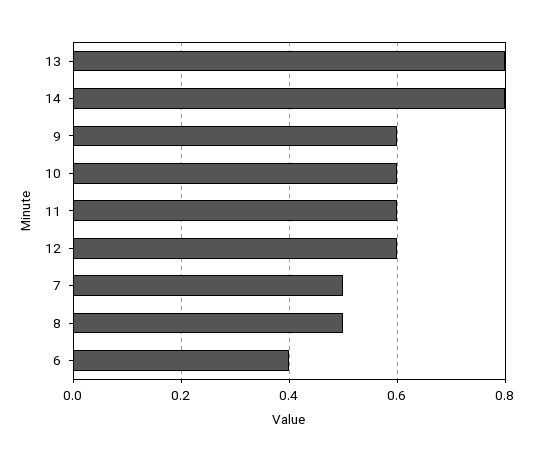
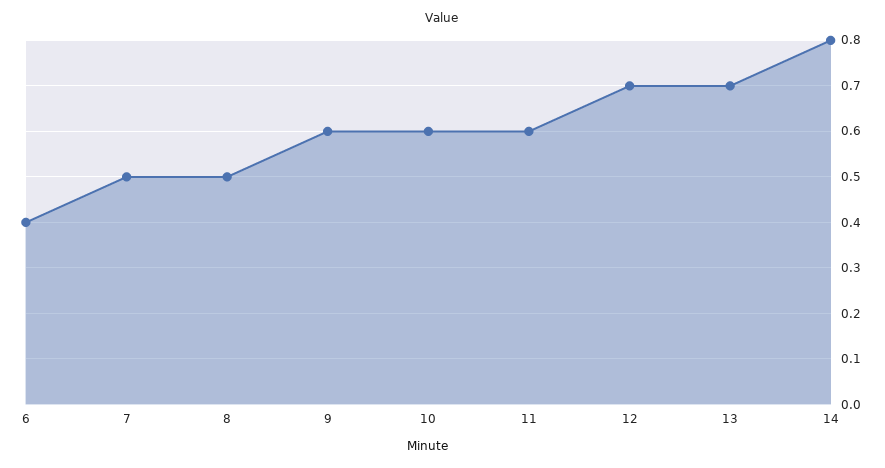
  {
-   "13": 0.8,
+   "13": 0.7,
    "14": 0.8,
    "9": 0.6,
    "10": 0.6,
    "11": 0.6,
-   "12": 0.6,
+   "12": 0.7,
    "7": 0.5,
    "8": 0.5,
    "6": 0.4
  }

